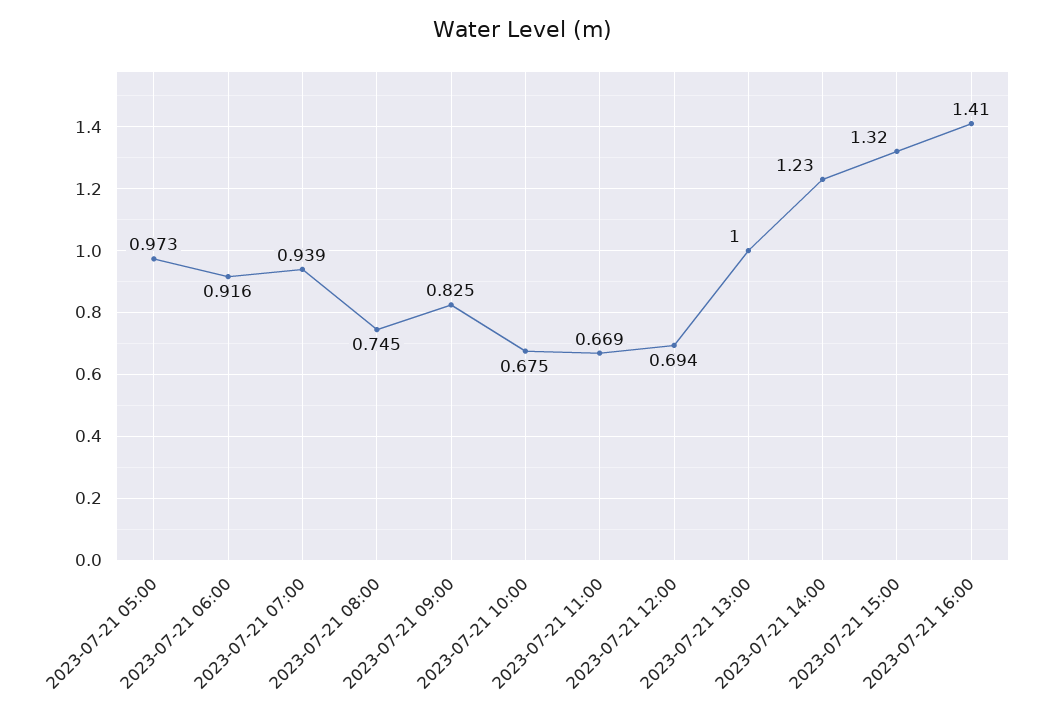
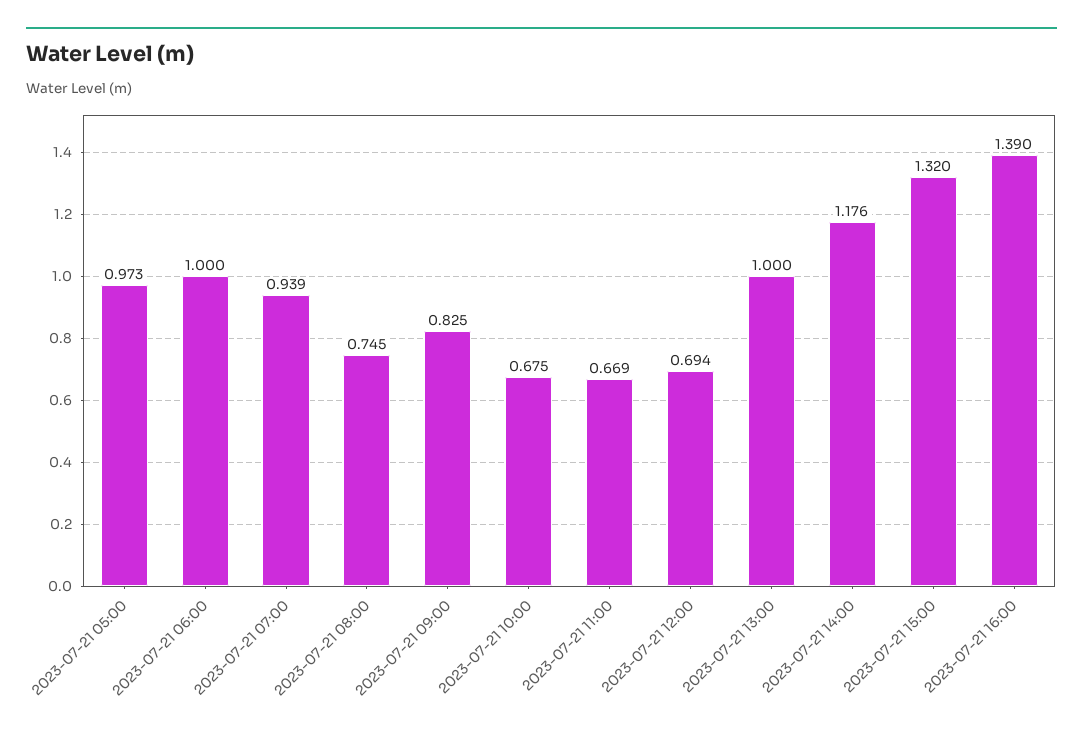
  {
    "2023-07-21 05:00": 0.973,
-   "2023-07-21 06:00": 0.916,
+   "2023-07-21 06:00": 1,
    "2023-07-21 07:00": 0.939,
    "2023-07-21 08:00": 0.745,
    "2023-07-21 09:00": 0.825,
    "2023-07-21 10:00": 0.675,
    "2023-07-21 11:00": 0.669,
    "2023-07-21 12:00": 0.694,
    "2023-07-21 13:00": 1,
-   "2023-07-21 14:00": 1.23,
+   "2023-07-21 14:00": 1.176,
    "2023-07-21 15:00": 1.32,
-   "2023-07-21 16:00": 1.41
+   "2023-07-21 16:00": 1.39
  }

